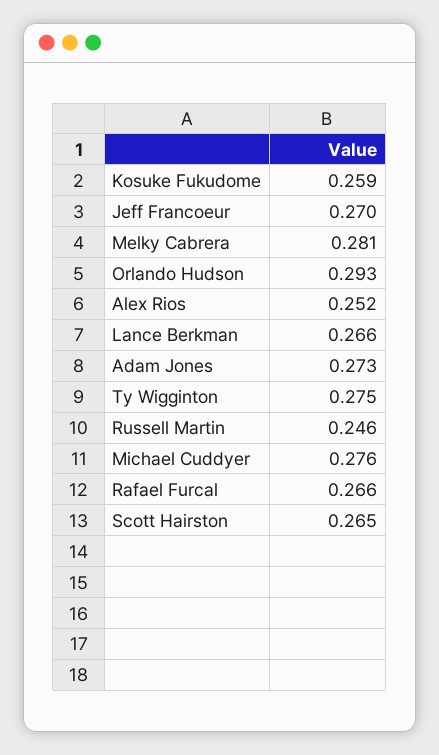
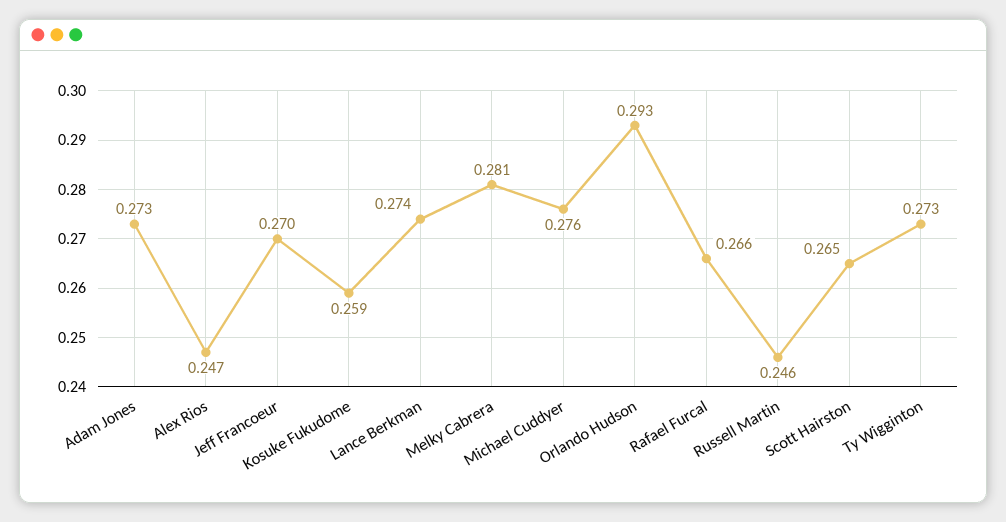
  {
    "Kosuke Fukudome": 0.259,
    "Jeff Francoeur": 0.27,
    "Melky Cabrera": 0.281,
    "Orlando Hudson": 0.293,
-   "Alex Rios": 0.252,
+   "Alex Rios": 0.247,
-   "Lance Berkman": 0.266,
+   "Lance Berkman": 0.274,
    "Adam Jones": 0.273,
-   "Ty Wigginton": 0.275,
+   "Ty Wigginton": 0.273,
    "Russell Martin": 0.246,
    "Michael Cuddyer": 0.276,
    "Rafael Furcal": 0.266,
    "Scott Hairston": 0.265
  }

